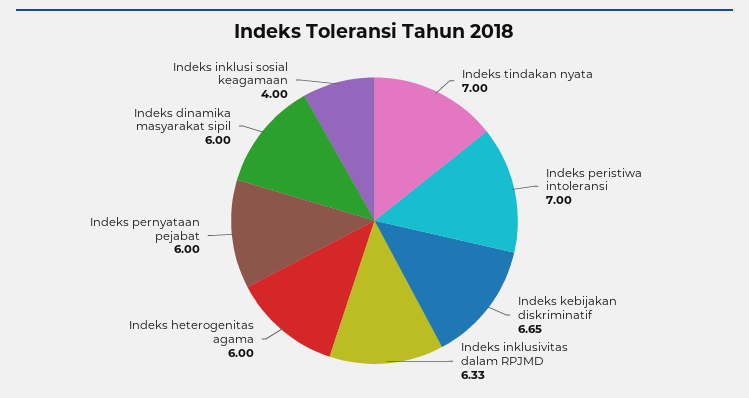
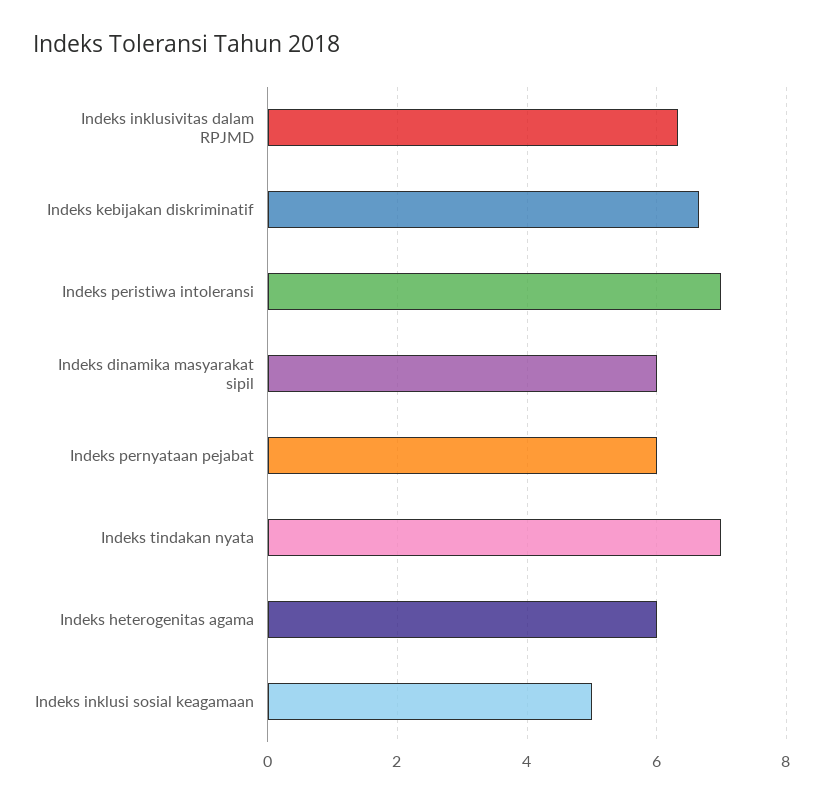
  {
    "Indeks tindakan nyata": 7,
    "Indeks peristiwa intoleransi": 7,
    "Indeks kebijakan diskriminatif": 6.65,
    "Indeks inklusivitas dalam RPJMD": 6.33,
    "Indeks heterogenitas agama": 6,
    "Indeks pernyataan pejabat": 6,
    "Indeks dinamika masyarakat sipil": 6,
-   "Indeks inklusi sosial keagamaan": 4
+   "Indeks inklusi sosial keagamaan": 5
  }

